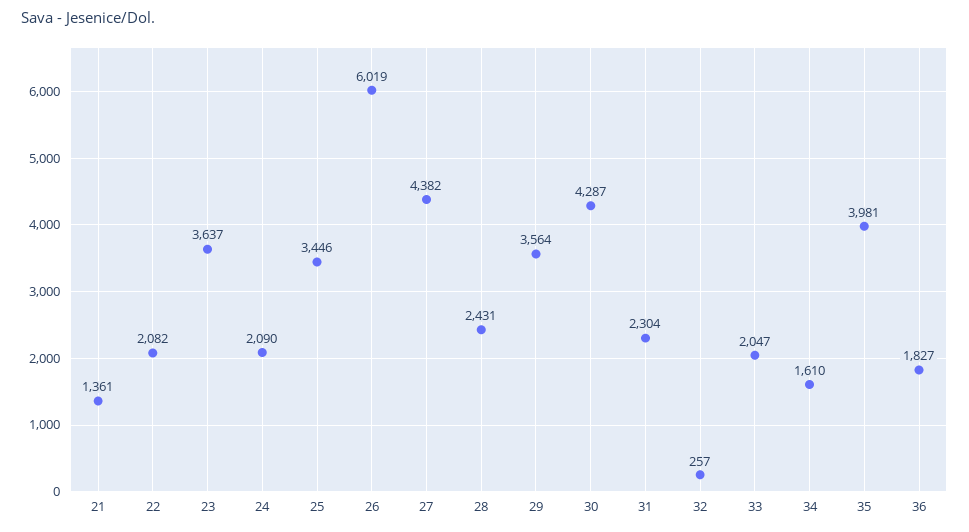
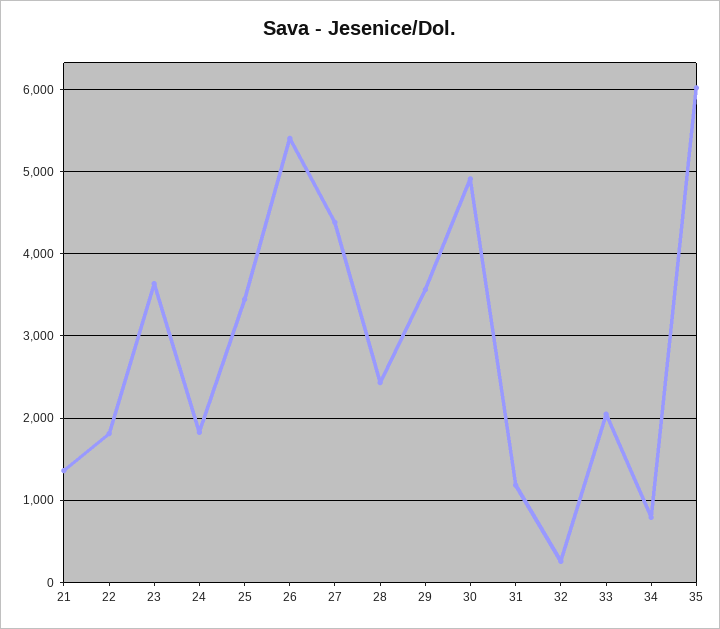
  {
    "21": 1361,
-   "22": 2082,
+   "22": 1800,
    "23": 3637,
-   "24": 2090,
+   "24": 1800,
    "25": 3446,
-   "26": 6019,
+   "26": 5400,
    "27": 4382,
    "28": 2431,
    "29": 3564,
-   "30": 4287,
+   "30": 4900,
-   "31": 2304,
+   "31": 1200,
    "32": 257,
    "33": 2047,
-   "34": 1610,
+   "34": 800,
-   "35": 3981,
+   "35": 6000
-   "36": 1827
  }

